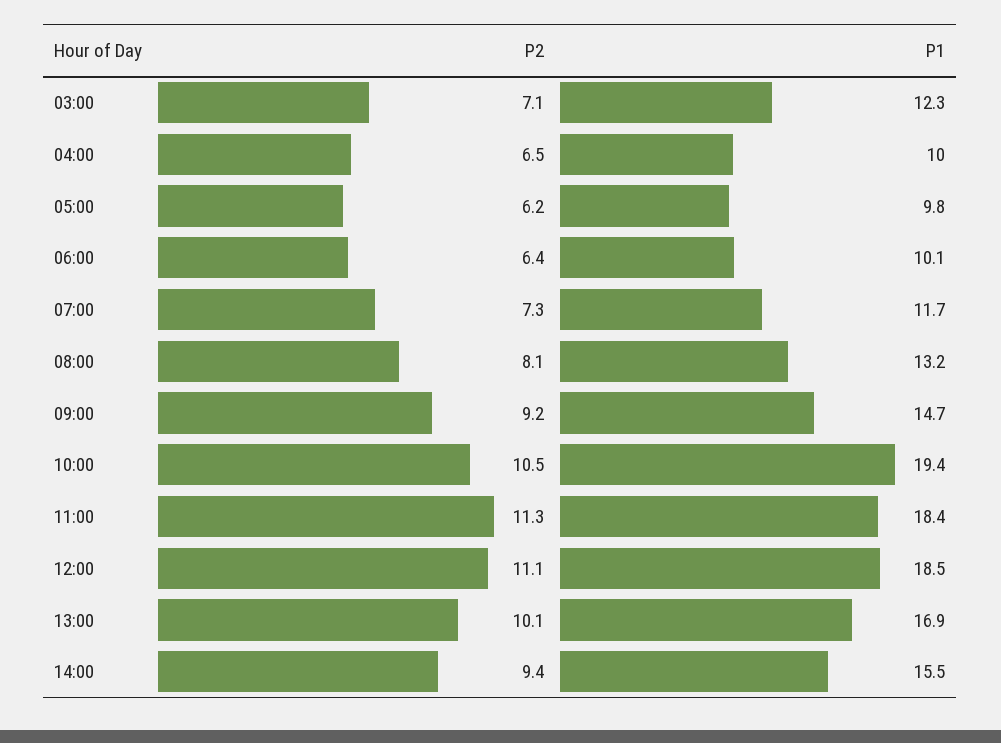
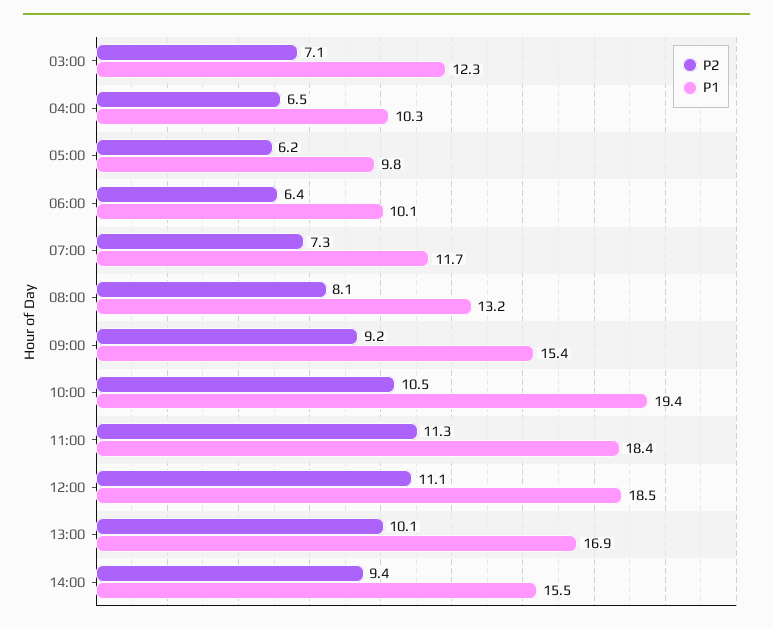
  {
    "P2": {
      "03:00": 7.1,
      "04:00": 6.5,
      "05:00": 6.2,
      "06:00": 6.4,
      "07:00": 7.3,
      "08:00": 8.1,
      "09:00": 9.2,
      "10:00": 10.5,
      "11:00": 11.3,
      "12:00": 11.1,
      "13:00": 10.1,
      "14:00": 9.4
    },
    "P1": {
      "03:00": 12.3,
-     "04:00": 10,
+     "04:00": 10.3,
      "05:00": 9.8,
      "06:00": 10.1,
      "07:00": 11.7,
      "08:00": 13.2,
-     "09:00": 14.7,
+     "09:00": 15.4,
      "10:00": 19.4,
      "11:00": 18.4,
      "12:00": 18.5,
      "13:00": 16.9,
      "14:00": 15.5
    }
  }

